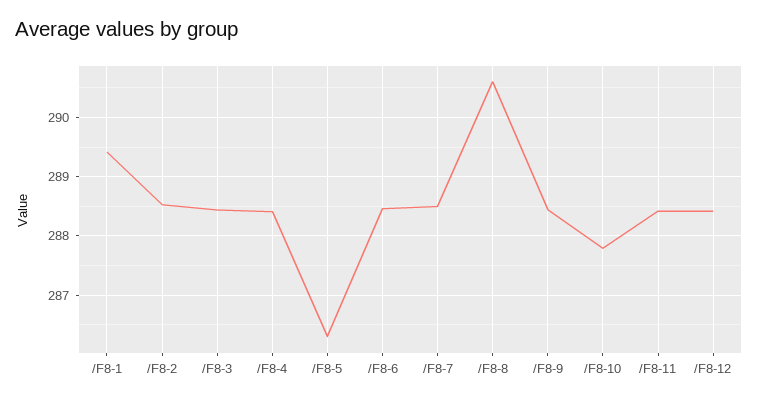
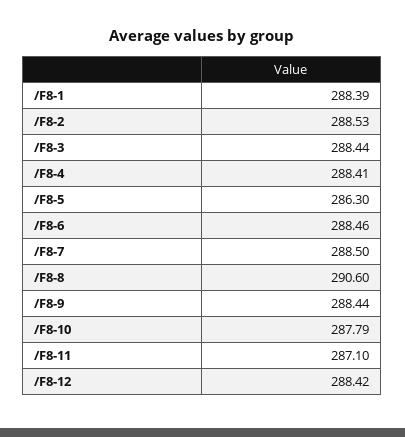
  {
-   "/F8-1": 289.4,
+   "/F8-1": 288.39,
    "/F8-2": 288.53,
    "/F8-3": 288.44,
    "/F8-4": 288.41,
    "/F8-5": 286.3,
    "/F8-6": 288.46,
    "/F8-7": 288.5,
    "/F8-8": 290.6,
    "/F8-9": 288.44,
    "/F8-10": 287.79,
-   "/F8-11": 288.4,
+   "/F8-11": 287.1,
    "/F8-12": 288.42
  }

